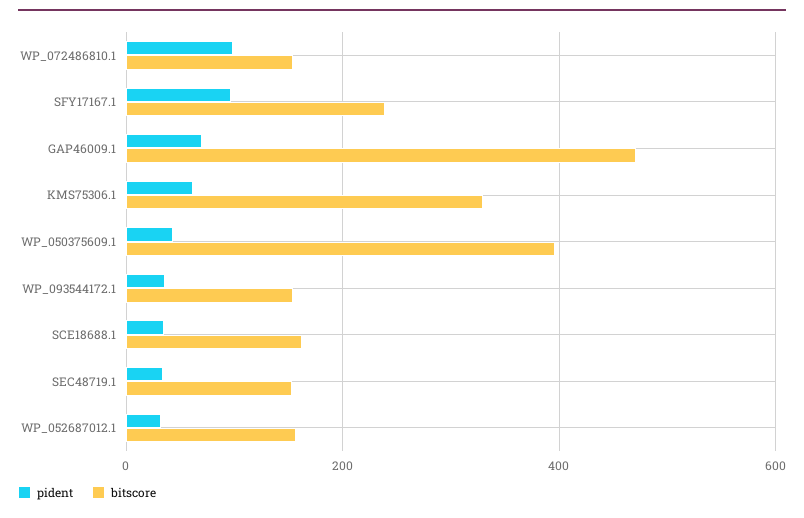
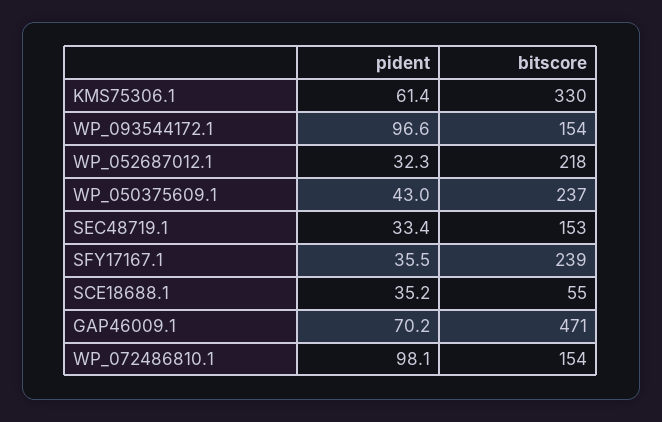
  {
    "pident": {
      "WP_072486810.1": 98.1,
-     "SFY17167.1": 100,
+     "SFY17167.1": 35.5,
      "GAP46009.1": 70.2,
      "KMS75306.1": 61.4,
      "WP_050375609.1": 43,
-     "WP_093544172.1": 40,
+     "WP_093544172.1": 96.6,
      "SCE18688.1": 35.2,
      "SEC48719.1": 33.4,
      "WP_052687012.1": 32.3
    },
    "bitscore": {
      "WP_072486810.1": 154,
      "SFY17167.1": 239,
      "GAP46009.1": 471,
      "KMS75306.1": 330,
-     "WP_050375609.1": 400,
+     "WP_050375609.1": 237,
      "WP_093544172.1": 154,
-     "SCE18688.1": 160,
+     "SCE18688.1": 55,
      "SEC48719.1": 153,
-     "WP_052687012.1": 160
+     "WP_052687012.1": 218
    }
  }

